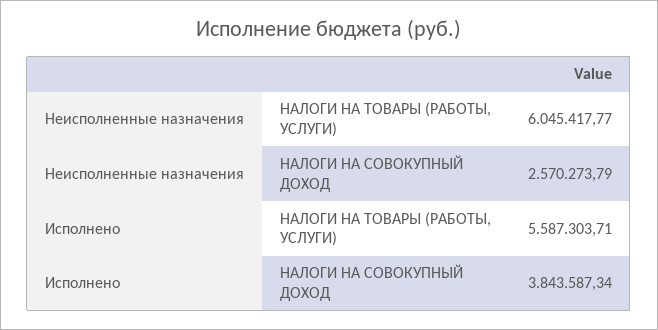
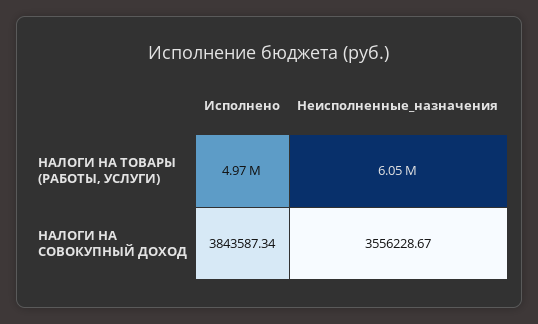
  {
    "Неисполненные назначения": {
      "НАЛОГИ НА ТОВАРЫ (РАБОТЫ, УСЛУГИ)": 6045417.77,
-     "НАЛОГИ НА СОВОКУПНЫЙ ДОХОД": 2570273.79
+     "НАЛОГИ НА СОВОКУПНЫЙ ДОХОД": 3556228.67
    },
    "Исполнено": {
-     "НАЛОГИ НА ТОВАРЫ (РАБОТЫ, УСЛУГИ)": 5587303.71,
+     "НАЛОГИ НА ТОВАРЫ (РАБОТЫ, УСЛУГИ)": 4970000,
      "НАЛОГИ НА СОВОКУПНЫЙ ДОХОД": 3843587.34
    }
  }

